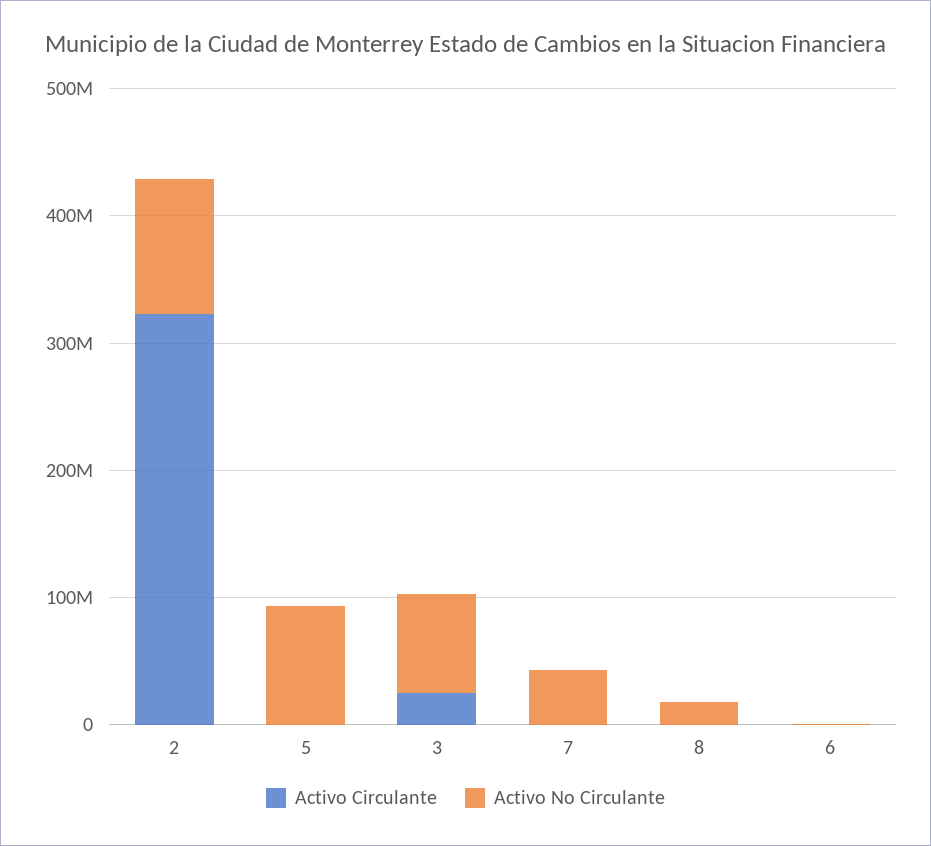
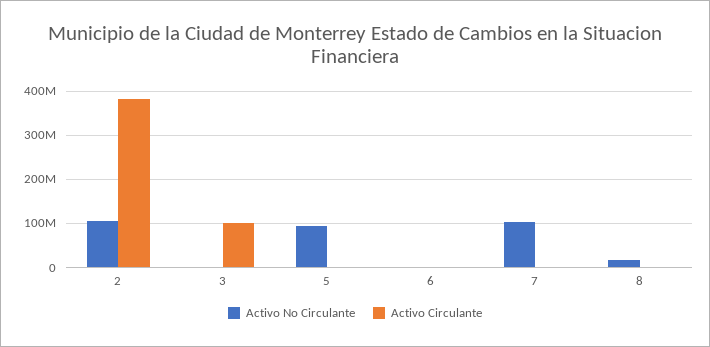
  {
    "Activo Circulante": {
-     "2": 320000000,
+     "2": 380000000,
      "5": 0,
-     "3": 20000000,
+     "3": 100000000,
      "7": 0,
      "8": 0,
      "6": 0
    },
    "Activo No Circulante": {
      "2": 100000000,
      "5": 100000000,
-     "3": 80000000,
+     "3": 0,
-     "7": 40000000,
+     "7": 100000000,
      "8": 20000000,
      "6": 0
    }
  }

